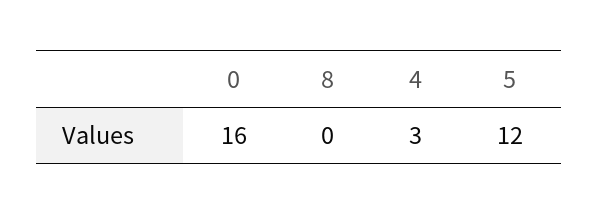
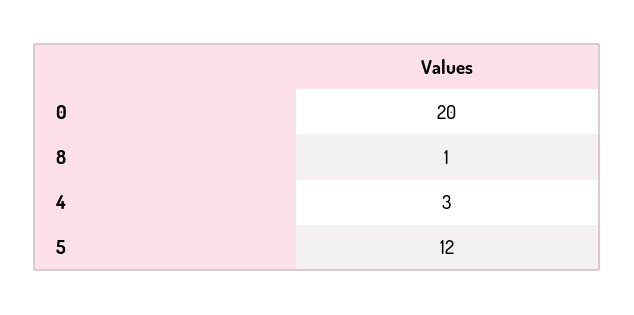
  {
-   "0": 16,
+   "0": 20,
-   "8": 0,
+   "8": 1,
    "4": 3,
    "5": 12
  }

